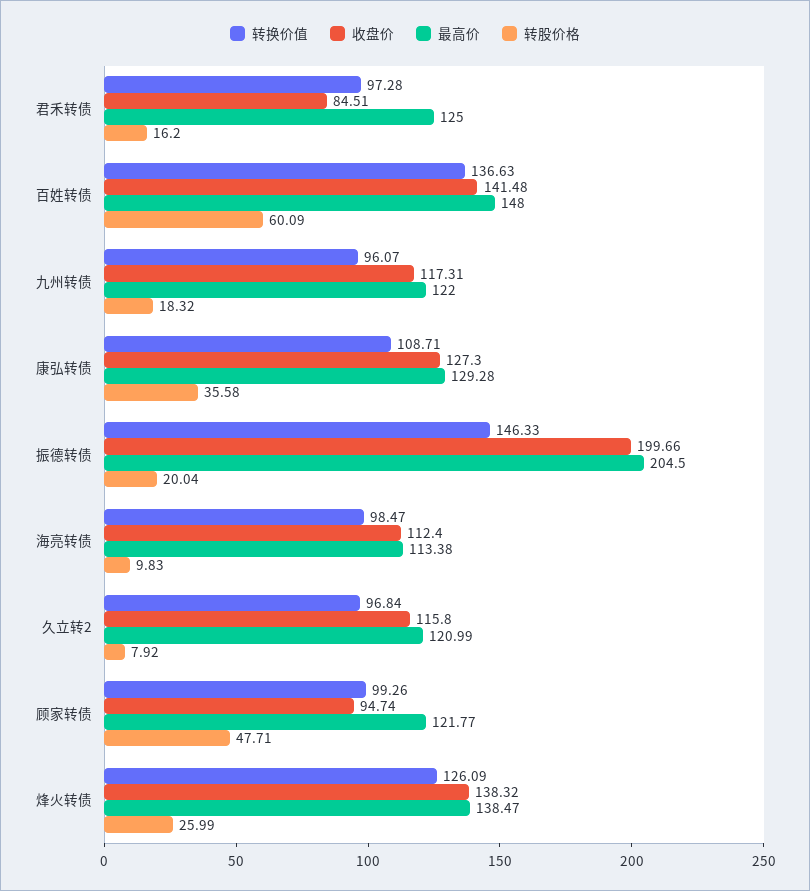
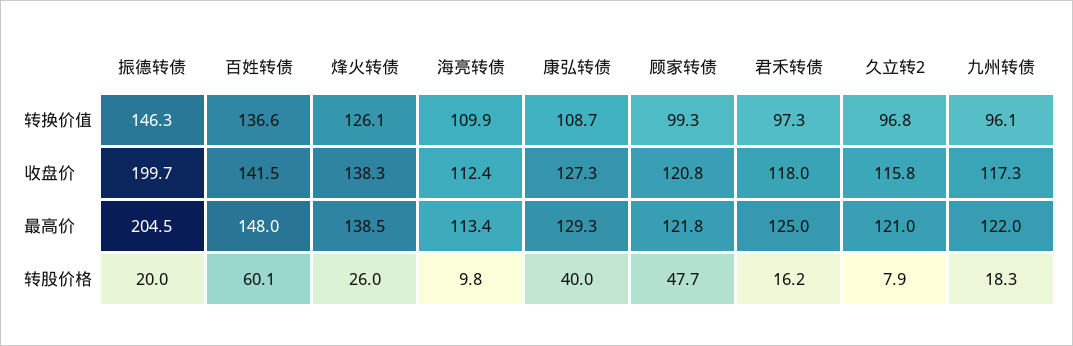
  {
    "转换价值": {
      "君禾转债": 97.28,
      "百姓转债": 136.63,
      "九州转债": 96.07,
      "康弘转债": 108.71,
      "振德转债": 146.33,
-     "海亮转债": 98.47,
+     "海亮转债": 109.9,
      "久立转2": 96.84,
      "顾家转债": 99.26,
      "烽火转债": 126.09
    },
    "收盘价": {
-     "君禾转债": 84.51,
+     "君禾转债": 118,
      "百姓转债": 141.48,
      "九州转债": 117.31,
      "康弘转债": 127.3,
      "振德转债": 199.66,
      "海亮转债": 112.4,
      "久立转2": 115.8,
-     "顾家转债": 94.74,
+     "顾家转债": 120.8,
      "烽火转债": 138.32
    },
    "最高价": {
      "君禾转债": 125,
      "百姓转债": 148,
      "九州转债": 122,
      "康弘转债": 129.28,
      "振德转债": 204.5,
      "海亮转债": 113.38,
      "久立转2": 120.99,
      "顾家转债": 121.77,
      "烽火转债": 138.47
    },
    "转股价格": {
      "君禾转债": 16.2,
      "百姓转债": 60.09,
      "九州转债": 18.32,
-     "康弘转债": 35.58,
+     "康弘转债": 40,
      "振德转债": 20.04,
      "海亮转债": 9.83,
      "久立转2": 7.92,
      "顾家转债": 47.71,
      "烽火转债": 25.99
    }
  }

